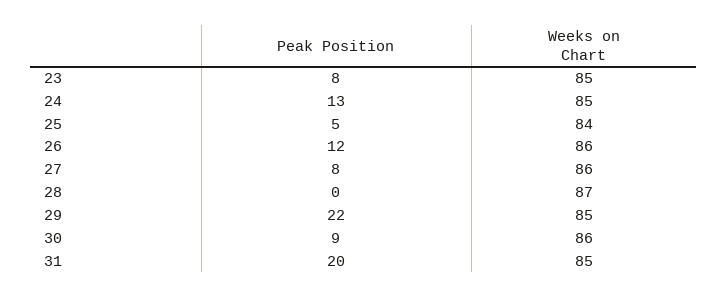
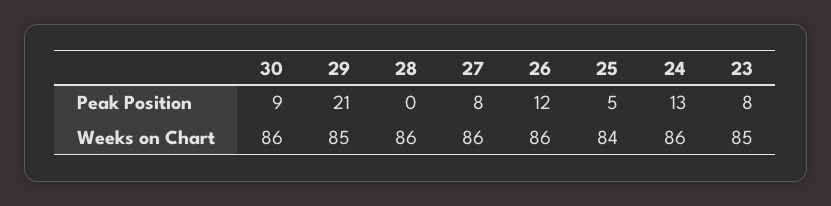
  {
    "Peak Position": {
      "23": 8,
      "24": 13,
      "25": 5,
      "26": 12,
      "27": 8,
      "28": 0,
-     "29": 22,
+     "29": 21,
-     "30": 9,
+     "30": 9
-     "31": 20
    },
    "Weeks on Chart": {
      "23": 85,
-     "24": 85,
+     "24": 86,
      "25": 84,
      "26": 86,
      "27": 86,
-     "28": 87,
+     "28": 86,
      "29": 85,
-     "30": 86,
+     "30": 86
-     "31": 85
    }
  }

